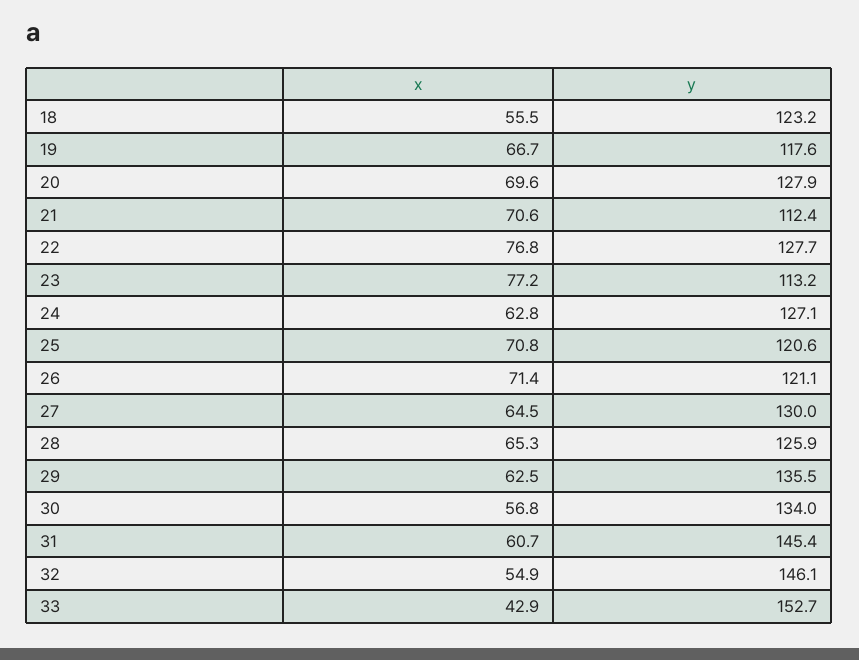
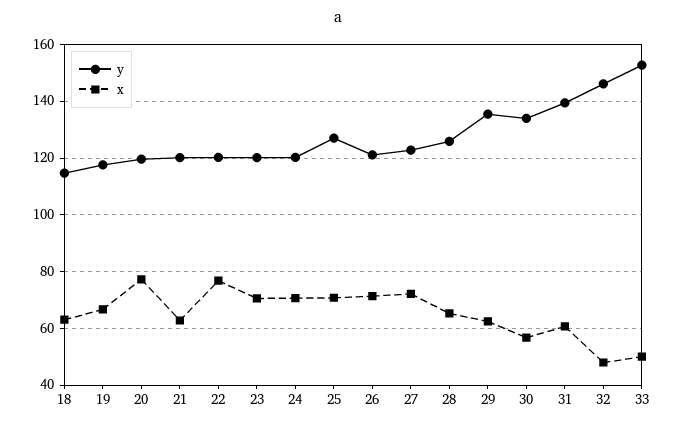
  {
    "x": {
-     "18": 55.5,
+     "18": 62.5,
      "19": 66.7,
-     "20": 69.6,
+     "20": 77.5,
-     "21": 70.6,
+     "21": 62.5,
      "22": 76.8,
-     "23": 77.2,
+     "23": 70,
-     "24": 62.8,
+     "24": 70,
      "25": 70.8,
      "26": 71.4,
-     "27": 64.5,
+     "27": 72.5,
      "28": 65.3,
      "29": 62.5,
      "30": 56.8,
      "31": 60.7,
-     "32": 54.9,
+     "32": 47.5,
-     "33": 42.9
+     "33": 50
    },
    "y": {
-     "18": 123.2,
+     "18": 115,
      "19": 117.6,
-     "20": 127.9,
+     "20": 120,
-     "21": 112.4,
+     "21": 120,
-     "22": 127.7,
+     "22": 120,
-     "23": 113.2,
+     "23": 120,
-     "24": 127.1,
+     "24": 120,
-     "25": 120.6,
+     "25": 127.5,
      "26": 121.1,
-     "27": 130,
+     "27": 122.5,
      "28": 125.9,
      "29": 135.5,
      "30": 134,
-     "31": 145.4,
+     "31": 140,
      "32": 146.1,
      "33": 152.7
    }
  }

